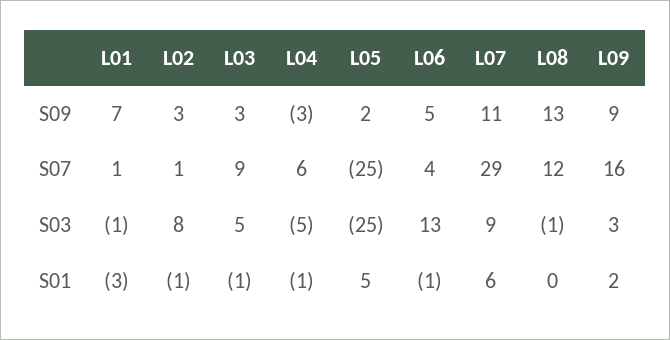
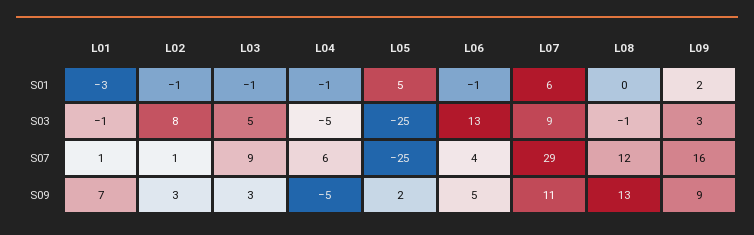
  {
    "L01": {
      "S09": 7,
      "S07": 1,
      "S03": -1,
      "S01": -3
    },
    "L02": {
      "S09": 3,
      "S07": 1,
      "S03": 8,
      "S01": -1
    },
    "L03": {
      "S09": 3,
      "S07": 9,
      "S03": 5,
      "S01": -1
    },
    "L04": {
-     "S09": -3,
+     "S09": -5,
      "S07": 6,
      "S03": -5,
      "S01": -1
    },
    "L05": {
      "S09": 2,
      "S07": -25,
      "S03": -25,
      "S01": 5
    },
    "L06": {
      "S09": 5,
      "S07": 4,
      "S03": 13,
      "S01": -1
    },
    "L07": {
      "S09": 11,
      "S07": 29,
      "S03": 9,
      "S01": 6
    },
    "L08": {
      "S09": 13,
      "S07": 12,
      "S03": -1,
      "S01": 0
    },
    "L09": {
      "S09": 9,
      "S07": 16,
      "S03": 3,
      "S01": 2
    }
  }

